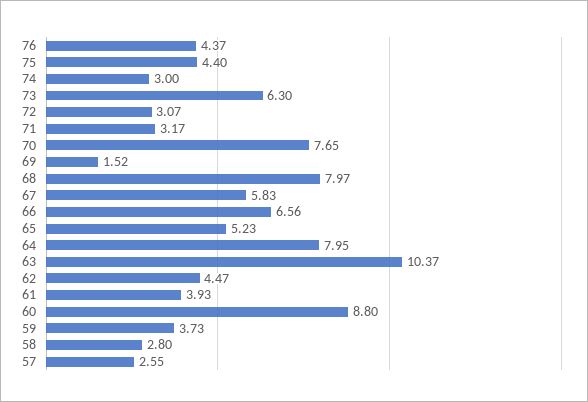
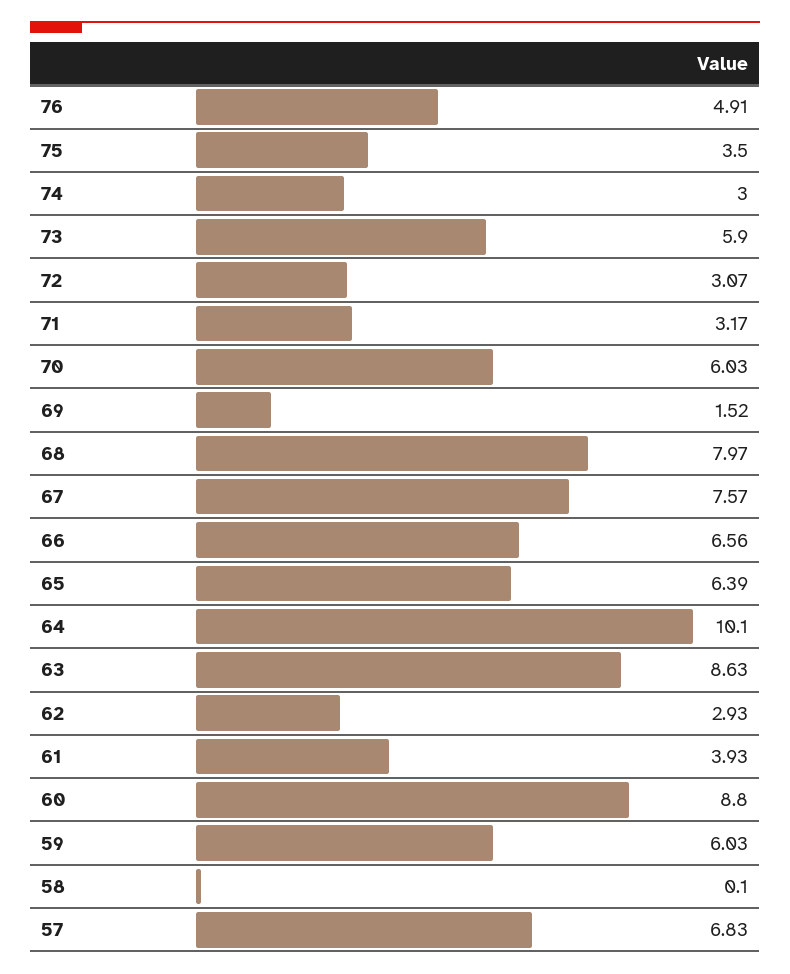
  {
-   "76": 4.37,
+   "76": 4.91,
-   "75": 4.4,
+   "75": 3.5,
    "74": 3,
-   "73": 6.3,
+   "73": 5.9,
    "72": 3.07,
    "71": 3.17,
-   "70": 7.65,
+   "70": 6.03,
    "69": 1.52,
    "68": 7.97,
-   "67": 5.83,
+   "67": 7.57,
    "66": 6.56,
-   "65": 5.23,
+   "65": 6.39,
-   "64": 7.95,
+   "64": 10.1,
-   "63": 10.37,
+   "63": 8.63,
-   "62": 4.47,
+   "62": 2.93,
    "61": 3.93,
    "60": 8.8,
-   "59": 3.73,
+   "59": 6.03,
-   "58": 2.8,
+   "58": 0.1,
-   "57": 2.55
+   "57": 6.83
  }

